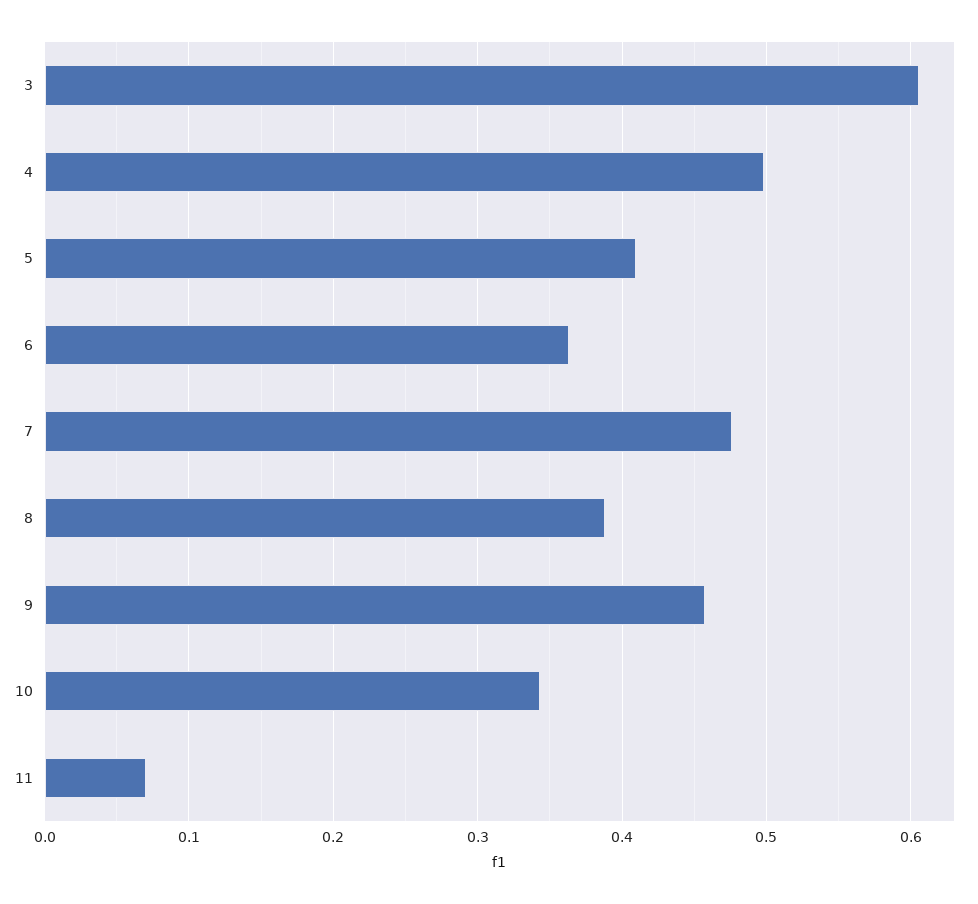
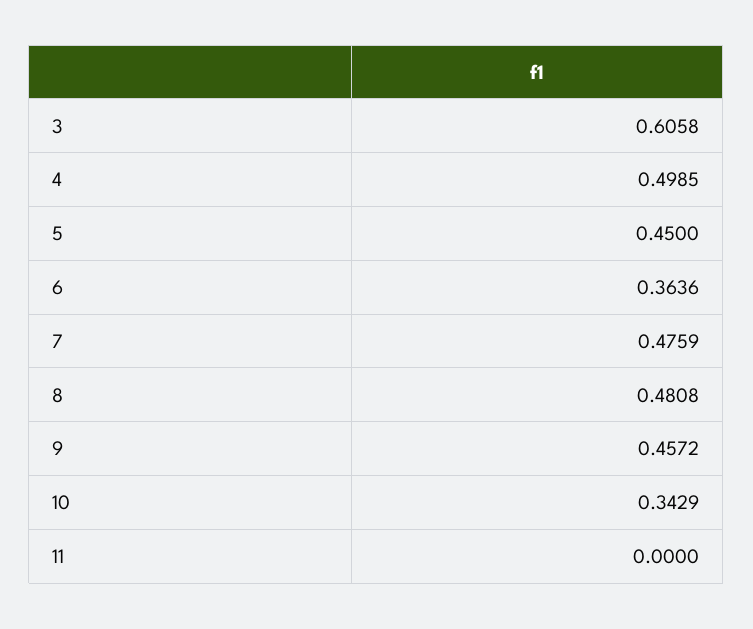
  {
    "3": 0.6058,
    "4": 0.4985,
-   "5": 0.41,
+   "5": 0.45,
    "6": 0.3636,
    "7": 0.4759,
-   "8": 0.39,
+   "8": 0.4808,
    "9": 0.4572,
    "10": 0.3429,
-   "11": 0.07
+   "11": 0
  }

